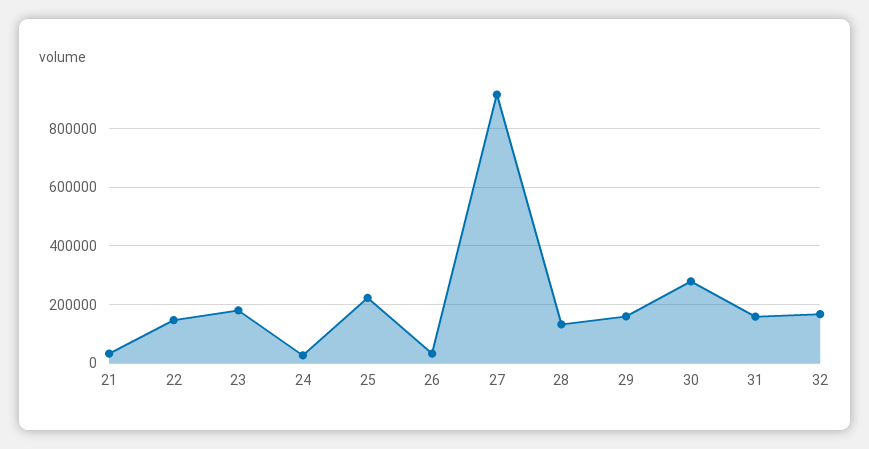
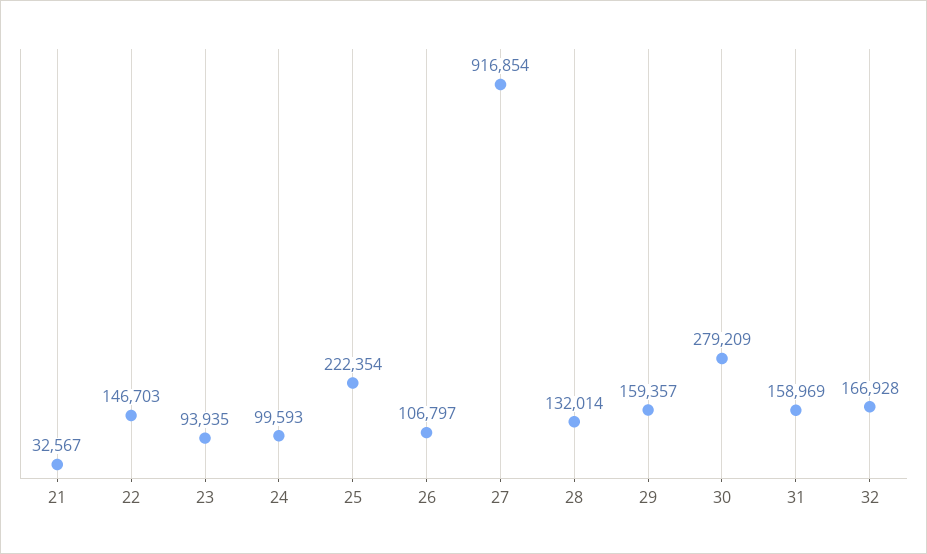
  {
    "21": 32567,
    "22": 146703,
-   "23": 175000,
+   "23": 93935,
-   "24": 25000,
+   "24": 99593,
    "25": 222354,
-   "26": 25000,
+   "26": 106797,
    "27": 916854,
    "28": 132014,
    "29": 159357,
    "30": 279209,
    "31": 158969,
    "32": 166928
  }

